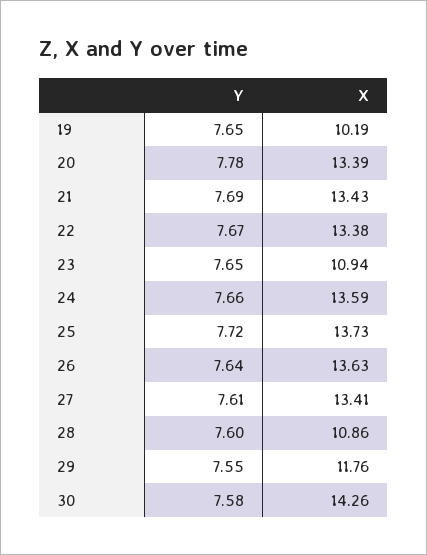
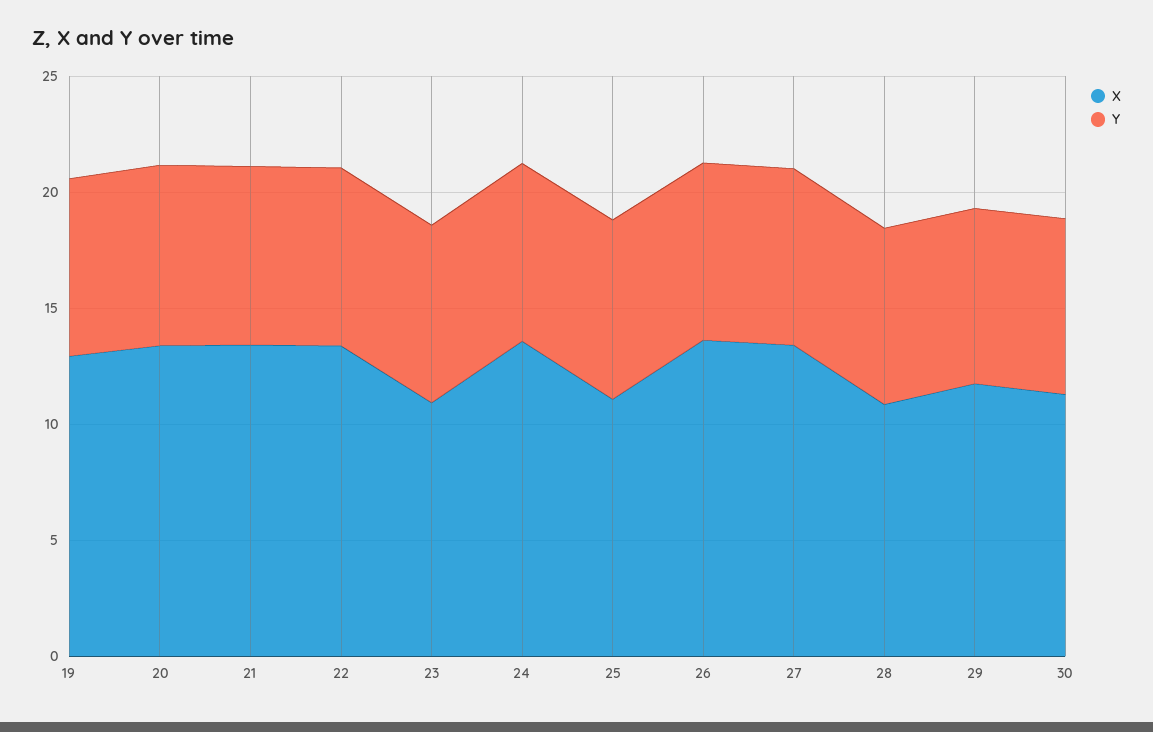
  {
    "Y": {
      "19": 7.65,
      "20": 7.78,
      "21": 7.69,
      "22": 7.67,
      "23": 7.65,
      "24": 7.66,
      "25": 7.72,
      "26": 7.64,
      "27": 7.61,
      "28": 7.6,
      "29": 7.55,
      "30": 7.58
    },
    "X": {
-     "19": 10.19,
+     "19": 13,
      "20": 13.39,
      "21": 13.43,
      "22": 13.38,
      "23": 10.94,
      "24": 13.59,
-     "25": 13.73,
+     "25": 11,
      "26": 13.63,
      "27": 13.41,
      "28": 10.86,
      "29": 11.76,
-     "30": 14.26
+     "30": 11
    }
  }

